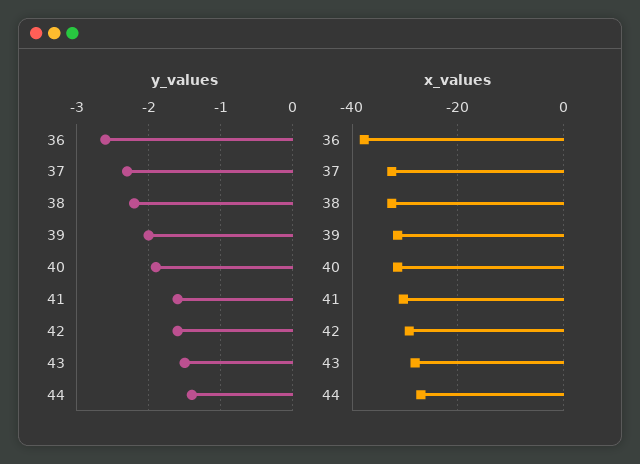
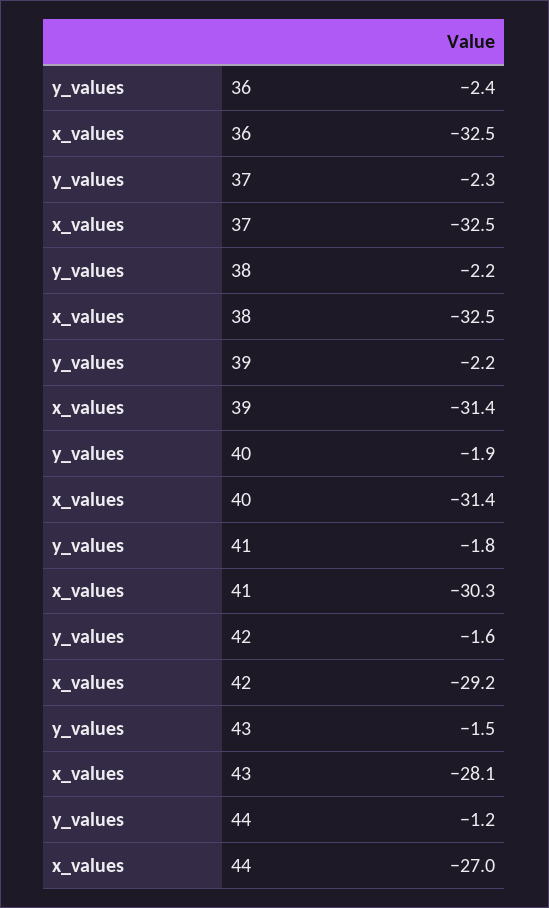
  {
    "y_values": {
-     "36": -2.6,
+     "36": -2.4,
      "37": -2.3,
      "38": -2.2,
-     "39": -2,
+     "39": -2.2,
      "40": -1.9,
-     "41": -1.6,
+     "41": -1.8,
      "42": -1.6,
      "43": -1.5,
-     "44": -1.4
+     "44": -1.2
    },
    "x_values": {
-     "36": -38,
+     "36": -32.5,
      "37": -32.5,
      "38": -32.5,
      "39": -31.4,
      "40": -31.4,
      "41": -30.3,
      "42": -29.2,
      "43": -28.1,
      "44": -27
    }
  }

